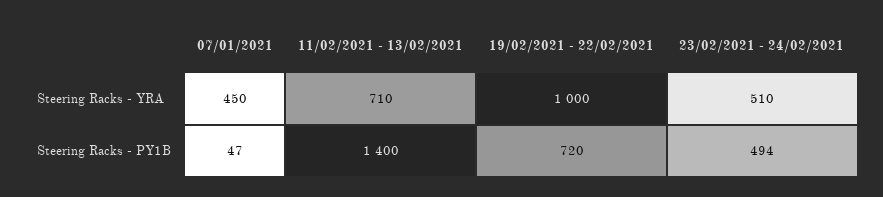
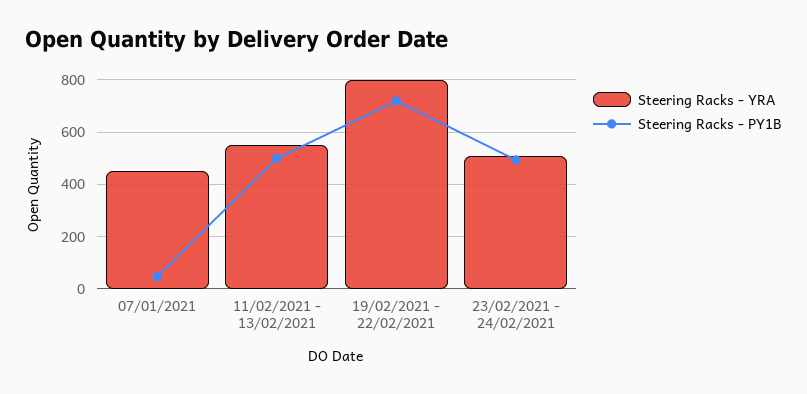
  {
    "Steering Racks - YRA": {
      "07/01/2021": 450,
-     "11/02/2021 - 13/02/2021": 710,
+     "11/02/2021 - 13/02/2021": 550,
-     "19/02/2021 - 22/02/2021": 1000,
+     "19/02/2021 - 22/02/2021": 800,
      "23/02/2021 - 24/02/2021": 510
    },
    "Steering Racks - PY1B": {
      "07/01/2021": 47,
-     "11/02/2021 - 13/02/2021": 1400,
+     "11/02/2021 - 13/02/2021": 500,
      "19/02/2021 - 22/02/2021": 720,
      "23/02/2021 - 24/02/2021": 494
    }
  }

